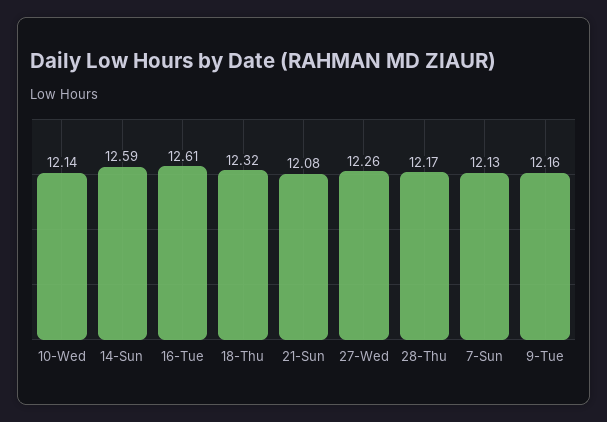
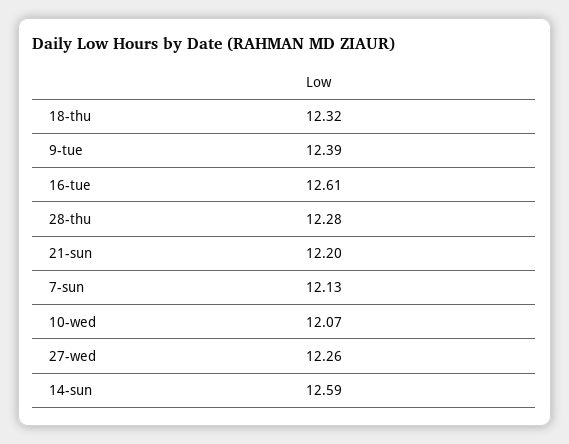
  {
-   "10-Wed": 12.14,
+   "10-Wed": 12.07,
    "14-Sun": 12.59,
    "16-Tue": 12.61,
    "18-Thu": 12.32,
-   "21-Sun": 12.08,
+   "21-Sun": 12.2,
    "27-Wed": 12.26,
-   "28-Thu": 12.17,
+   "28-Thu": 12.28,
    "7-Sun": 12.13,
-   "9-Tue": 12.16
+   "9-Tue": 12.39
  }

